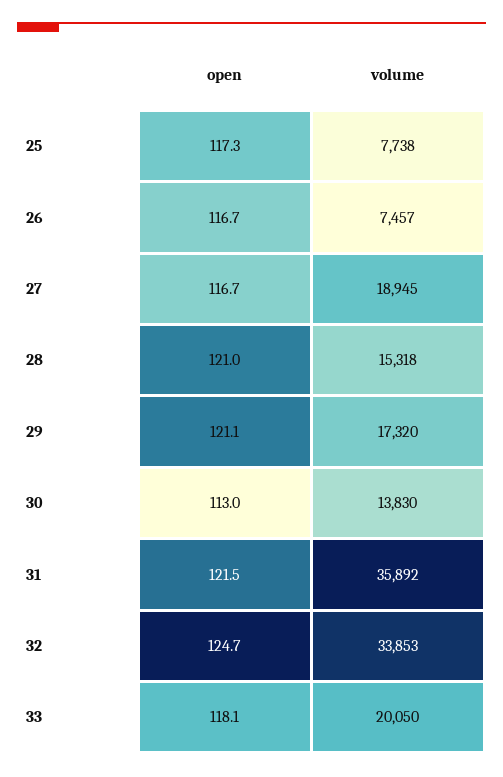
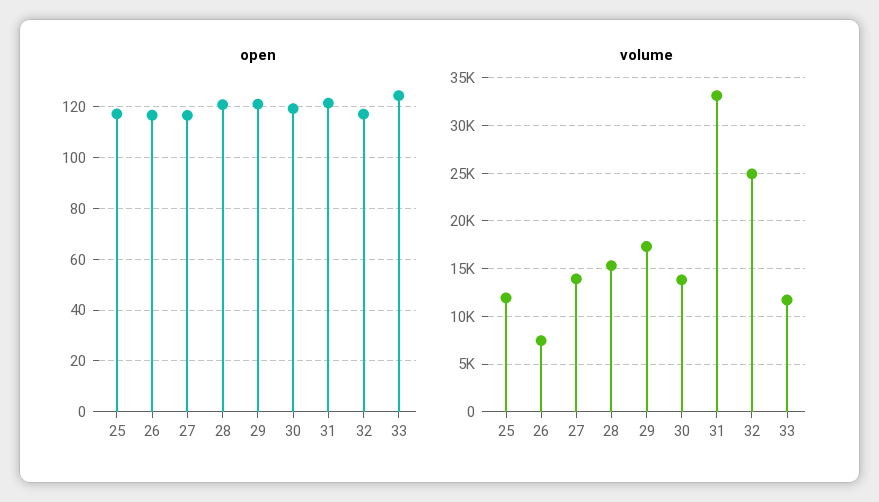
  {
    "open": {
      "25": 117.3,
      "26": 116.7,
      "27": 116.7,
      "28": 121,
      "29": 121.1,
-     "30": 113,
+     "30": 120,
      "31": 121.5,
-     "32": 124.7,
+     "32": 117.5,
-     "33": 118.1
+     "33": 125
    },
    "volume": {
-     "25": 7738,
+     "25": 12000,
      "26": 7457,
-     "27": 18945,
+     "27": 14000,
      "28": 15318,
      "29": 17320,
      "30": 13830,
-     "31": 35892,
+     "31": 33000,
-     "32": 33853,
+     "32": 25000,
-     "33": 20050
+     "33": 12000
    }
  }

